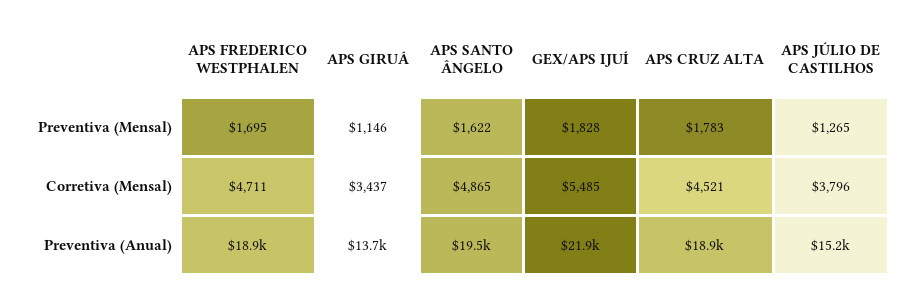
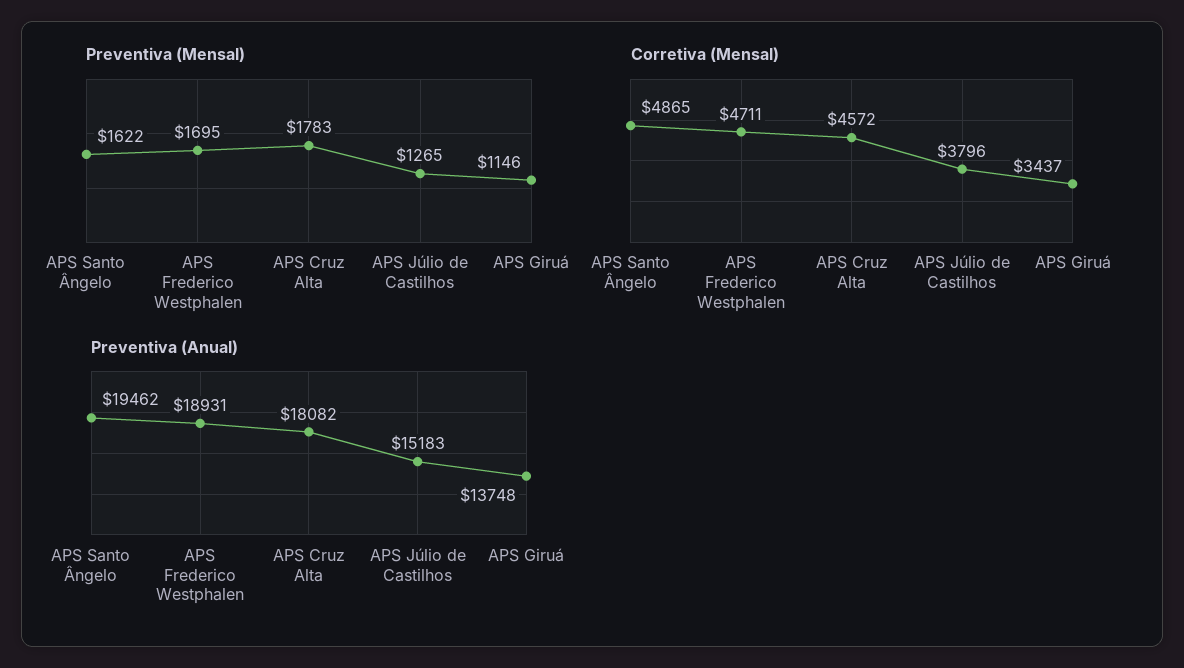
  {
    "Preventiva (Mensal)": {
      "APS FREDERICO WESTPHALEN": 1695,
      "APS GIRUÁ": 1146,
      "APS SANTO ÂNGELO": 1622,
-     "GEX/APS IJUÍ": 1828,
      "APS CRUZ ALTA": 1783,
      "APS JÚLIO DE CASTILHOS": 1265
    },
    "Corretiva (Mensal)": {
      "APS FREDERICO WESTPHALEN": 4711,
      "APS GIRUÁ": 3437,
      "APS SANTO ÂNGELO": 4865,
-     "GEX/APS IJUÍ": 5485,
-     "APS CRUZ ALTA": 4521,
+     "APS CRUZ ALTA": 4572,
      "APS JÚLIO DE CASTILHOS": 3796
    },
    "Preventiva (Anual)": {
      "APS FREDERICO WESTPHALEN": 18931,
      "APS GIRUÁ": 13748,
      "APS SANTO ÂNGELO": 19462,
-     "GEX/APS IJUÍ": 21900,
-     "APS CRUZ ALTA": 18900,
+     "APS CRUZ ALTA": 18082,
      "APS JÚLIO DE CASTILHOS": 15183
    }
  }

